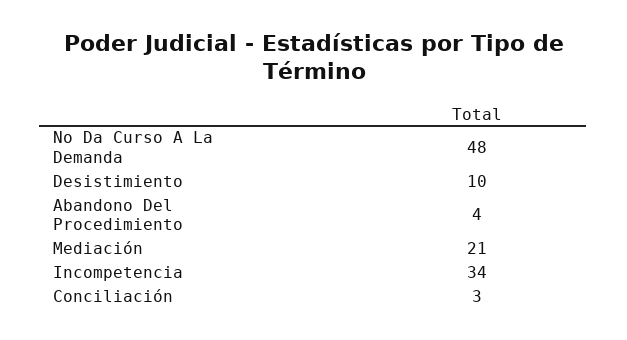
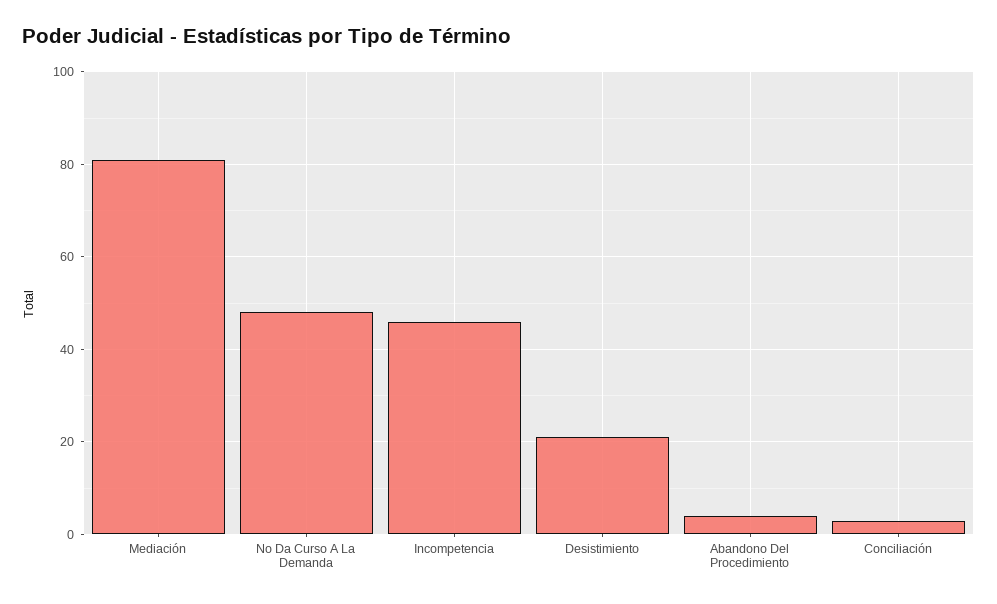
  {
    "No Da Curso A La Demanda": 48,
-   "Desistimiento": 10,
+   "Desistimiento": 20,
    "Abandono Del Procedimiento": 4,
-   "Mediación": 21,
+   "Mediación": 80,
-   "Incompetencia": 34,
+   "Incompetencia": 45,
    "Conciliación": 3
  }

